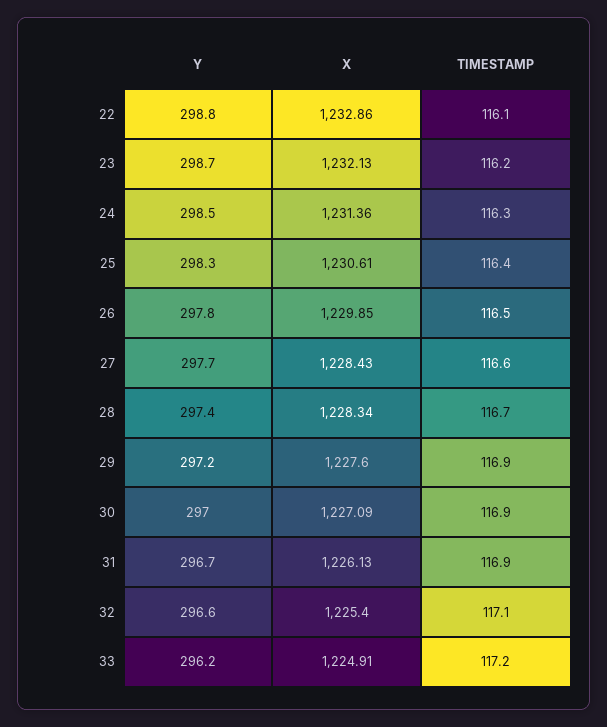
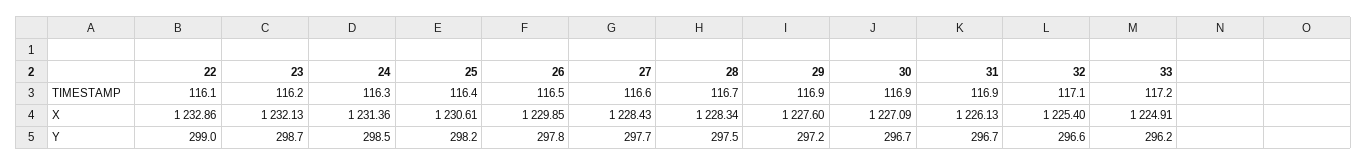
  {
    "Y": {
-     "22": 298.8,
+     "22": 299,
      "23": 298.7,
      "24": 298.5,
-     "25": 298.3,
+     "25": 298.2,
      "26": 297.8,
      "27": 297.7,
-     "28": 297.4,
+     "28": 297.5,
      "29": 297.2,
-     "30": 297,
+     "30": 296.7,
      "31": 296.7,
      "32": 296.6,
      "33": 296.2
    },
    "X": {
      "22": 1232.86,
      "23": 1232.13,
      "24": 1231.36,
      "25": 1230.61,
      "26": 1229.85,
      "27": 1228.43,
      "28": 1228.34,
      "29": 1227.6,
      "30": 1227.09,
      "31": 1226.13,
      "32": 1225.4,
      "33": 1224.91
    },
    "TIMESTAMP": {
      "22": 116.1,
      "23": 116.2,
      "24": 116.3,
      "25": 116.4,
      "26": 116.5,
      "27": 116.6,
      "28": 116.7,
      "29": 116.9,
      "30": 116.9,
      "31": 116.9,
      "32": 117.1,
      "33": 117.2
    }
  }

